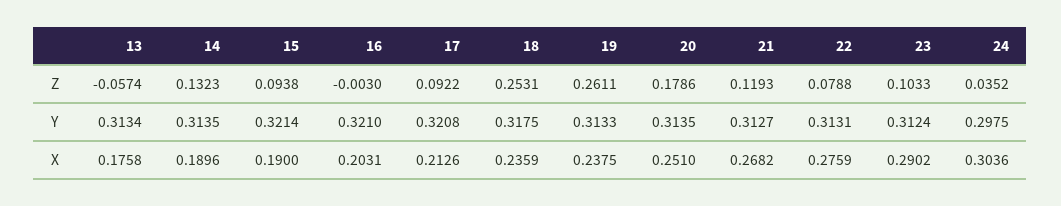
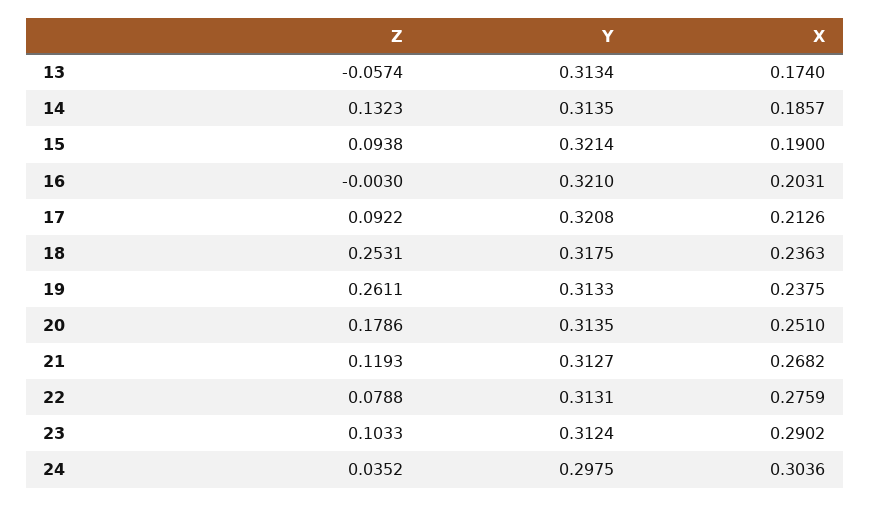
  {
    "13": {
      "Z": -0.0574,
      "Y": 0.3134,
-     "X": 0.1758
+     "X": 0.174
    },
    "14": {
      "Z": 0.1323,
      "Y": 0.3135,
-     "X": 0.1896
+     "X": 0.1857
    },
    "15": {
      "Z": 0.0938,
      "Y": 0.3214,
      "X": 0.19
    },
    "16": {
      "Z": -0.003,
      "Y": 0.321,
      "X": 0.2031
    },
    "17": {
      "Z": 0.0922,
      "Y": 0.3208,
      "X": 0.2126
    },
    "18": {
      "Z": 0.2531,
      "Y": 0.3175,
-     "X": 0.2359
+     "X": 0.2363
    },
    "19": {
      "Z": 0.2611,
      "Y": 0.3133,
      "X": 0.2375
    },
    "20": {
      "Z": 0.1786,
      "Y": 0.3135,
      "X": 0.251
    },
    "21": {
      "Z": 0.1193,
      "Y": 0.3127,
      "X": 0.2682
    },
    "22": {
      "Z": 0.0788,
      "Y": 0.3131,
      "X": 0.2759
    },
    "23": {
      "Z": 0.1033,
      "Y": 0.3124,
      "X": 0.2902
    },
    "24": {
      "Z": 0.0352,
      "Y": 0.2975,
      "X": 0.3036
    }
  }

